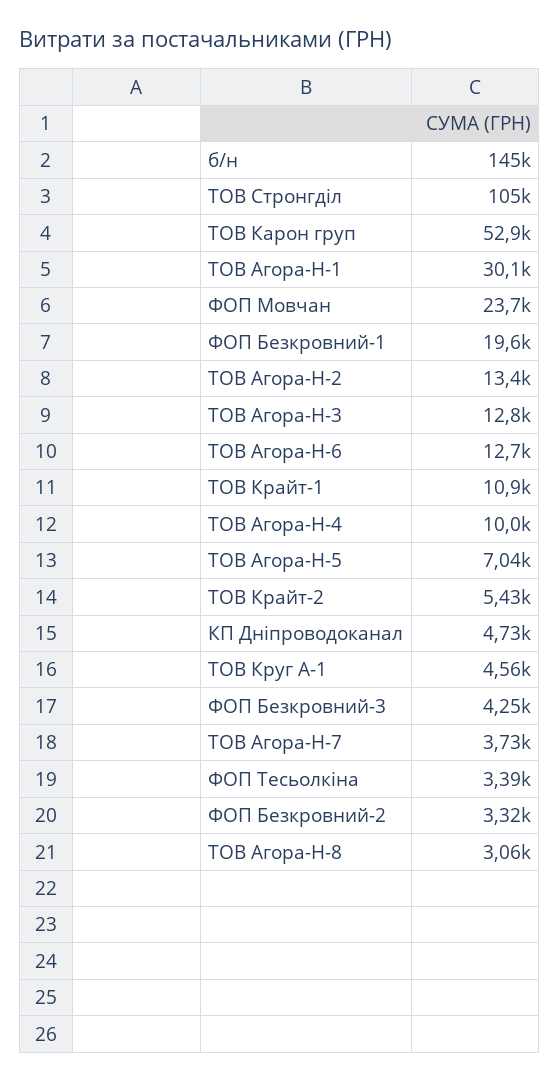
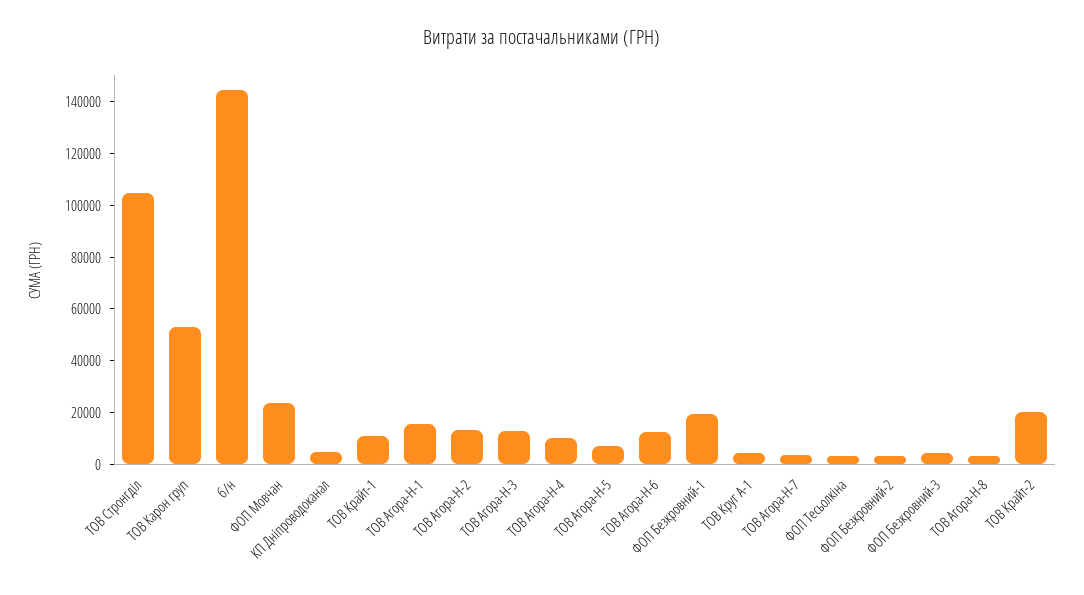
  {
    "б/н": 145000,
    "ТОВ Стронгділ": 105000,
    "ТОВ Карон груп": 52900,
-   "ТОВ Агора-Н-1": 30100,
+   "ТОВ Агора-Н-1": 15000,
    "ФОП Мовчан": 23700,
    "ФОП Безкровний-1": 19600,
    "ТОВ Агора-Н-2": 13400,
    "ТОВ Агора-Н-3": 12800,
    "ТОВ Агора-Н-6": 12700,
    "ТОВ Крайт-1": 10900,
    "ТОВ Агора-Н-4": 10000,
    "ТОВ Агора-Н-5": 7040,
-   "ТОВ Крайт-2": 5430,
+   "ТОВ Крайт-2": 20000,
    "КП Дніпроводоканал": 4730,
    "ТОВ Круг А-1": 4560,
    "ФОП Безкровний-3": 4250,
    "ТОВ Агора-Н-7": 3730,
    "ФОП Тесьолкіна": 3390,
    "ФОП Безкровний-2": 3320,
    "ТОВ Агора-Н-8": 3060
  }

